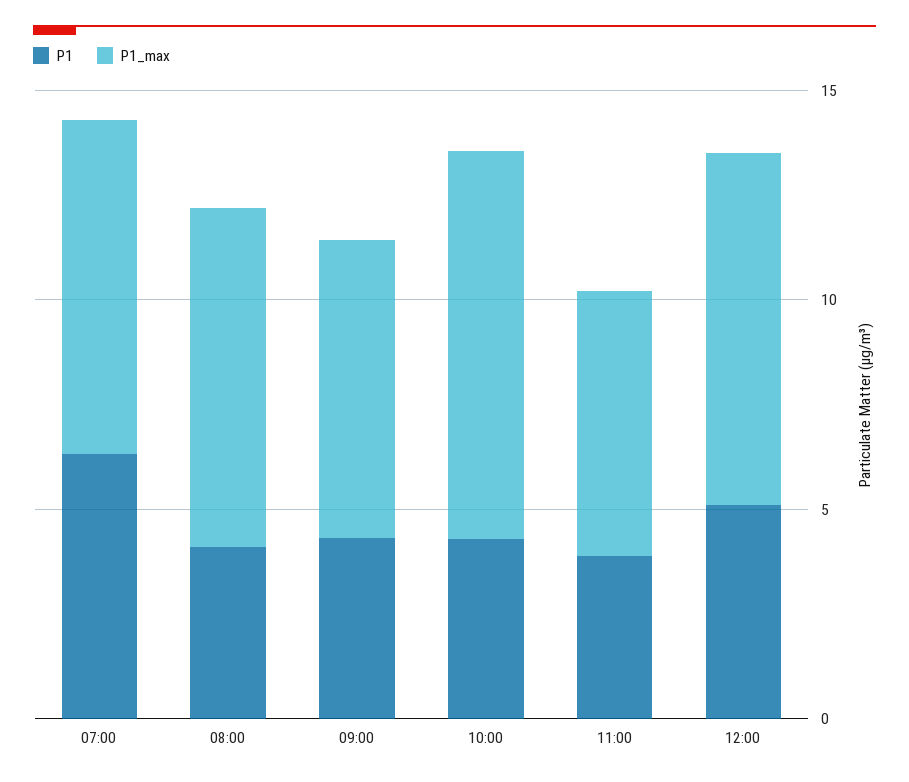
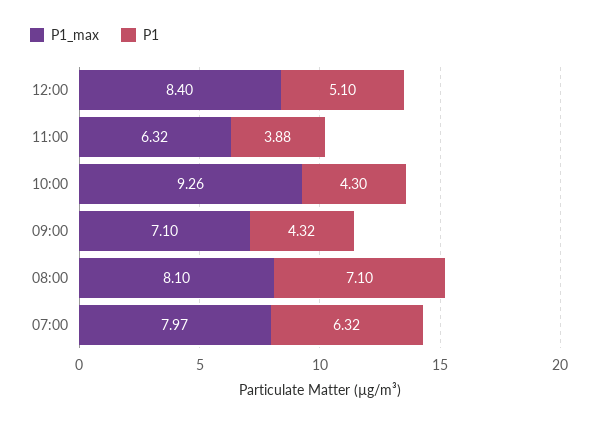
  {
    "P1": {
      "07:00": 6.32,
-     "08:00": 4,
+     "08:00": 7.1,
      "09:00": 4.32,
      "10:00": 4.3,
      "11:00": 3.88,
      "12:00": 5.1
    },
    "P1_max": {
      "07:00": 7.97,
      "08:00": 8.1,
      "09:00": 7.1,
      "10:00": 9.26,
      "11:00": 6.32,
      "12:00": 8.4
    }
  }

